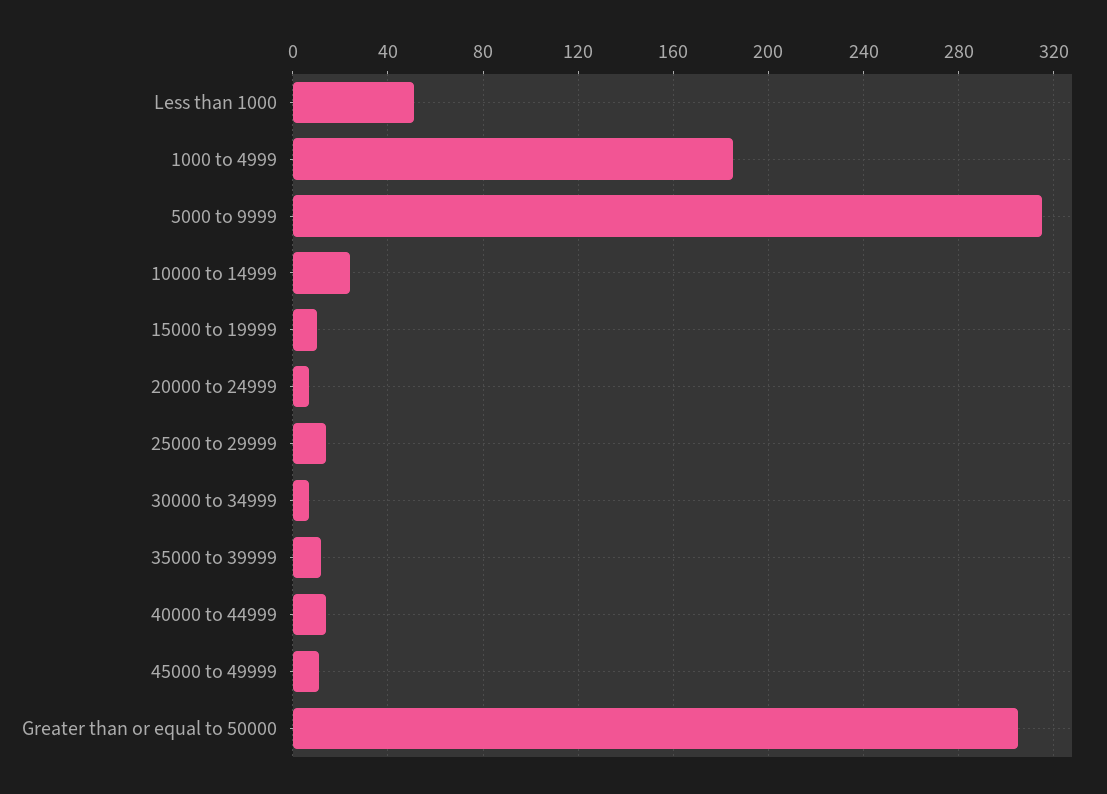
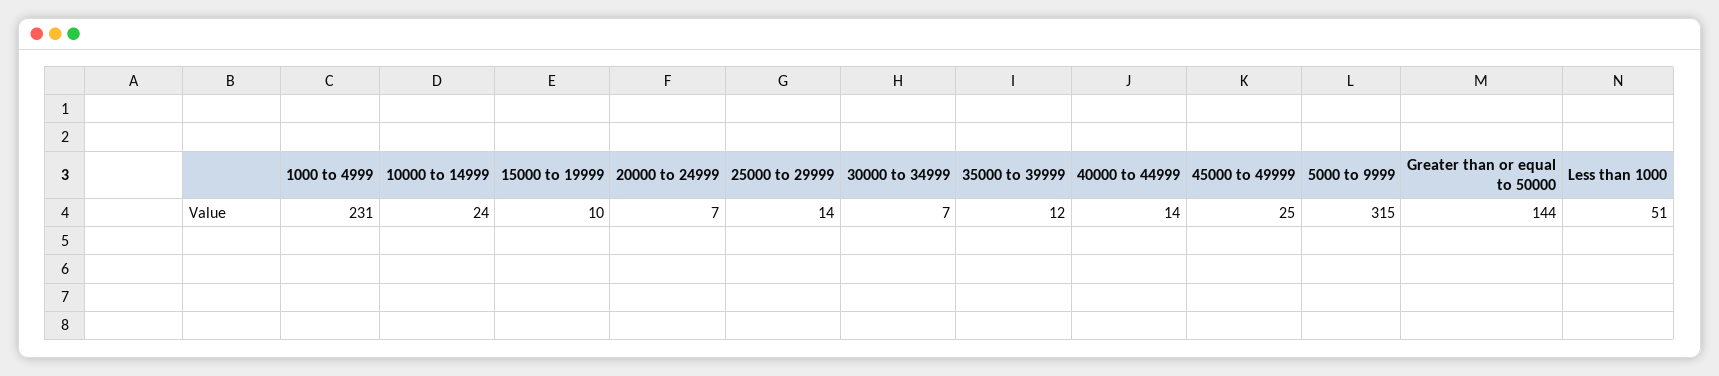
  {
    "Less than 1000": 51,
-   "1000 to 4999": 185,
+   "1000 to 4999": 231,
    "5000 to 9999": 315,
    "10000 to 14999": 24,
    "15000 to 19999": 10,
    "20000 to 24999": 7,
    "25000 to 29999": 14,
    "30000 to 34999": 7,
    "35000 to 39999": 12,
    "40000 to 44999": 14,
-   "45000 to 49999": 10,
+   "45000 to 49999": 25,
-   "Greater than or equal to 50000": 305
+   "Greater than or equal to 50000": 144
  }

